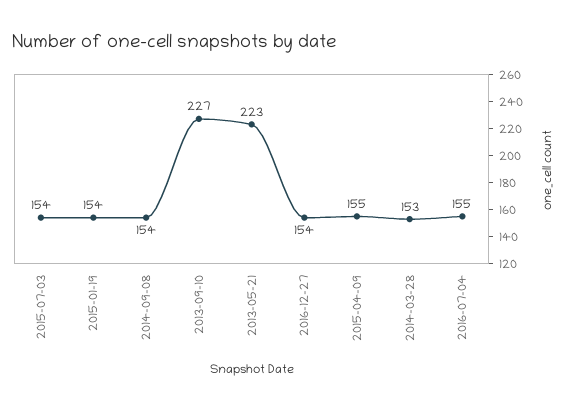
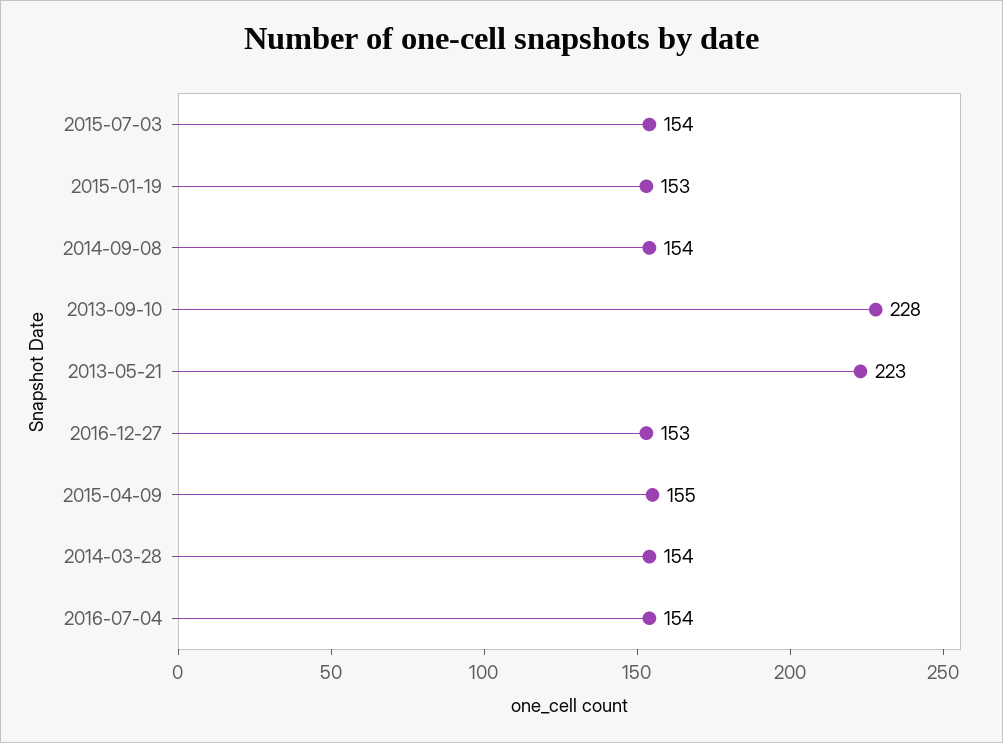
  {
    "2015-07-03": 154,
-   "2015-01-19": 154,
+   "2015-01-19": 153,
    "2014-09-08": 154,
-   "2013-09-10": 227,
+   "2013-09-10": 228,
    "2013-05-21": 223,
-   "2016-12-27": 154,
+   "2016-12-27": 153,
    "2015-04-09": 155,
-   "2014-03-28": 153,
+   "2014-03-28": 154,
-   "2016-07-04": 155
+   "2016-07-04": 154
  }

